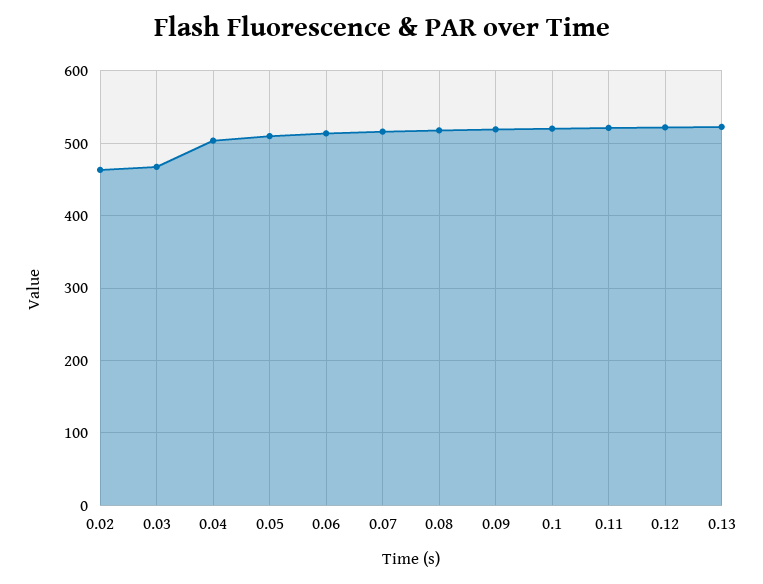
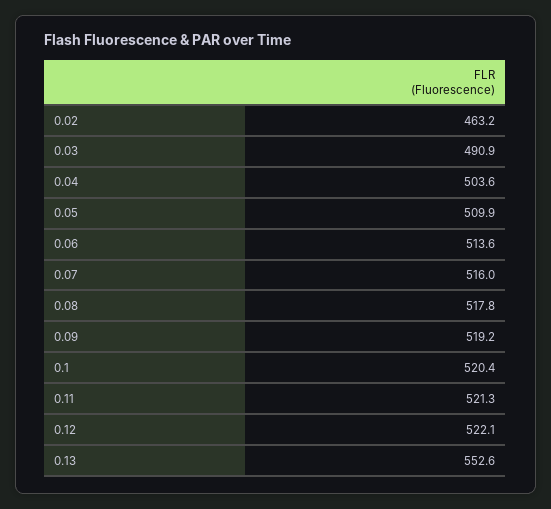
  {
    "0.02": 463.2,
-   "0.03": 470,
+   "0.03": 490.9,
    "0.04": 503.6,
    "0.05": 509.9,
    "0.06": 513.6,
    "0.07": 516,
    "0.08": 517.8,
    "0.09": 519.2,
    "0.1": 520.4,
    "0.11": 521.3,
    "0.12": 522.1,
-   "0.13": 520
+   "0.13": 552.6
  }

